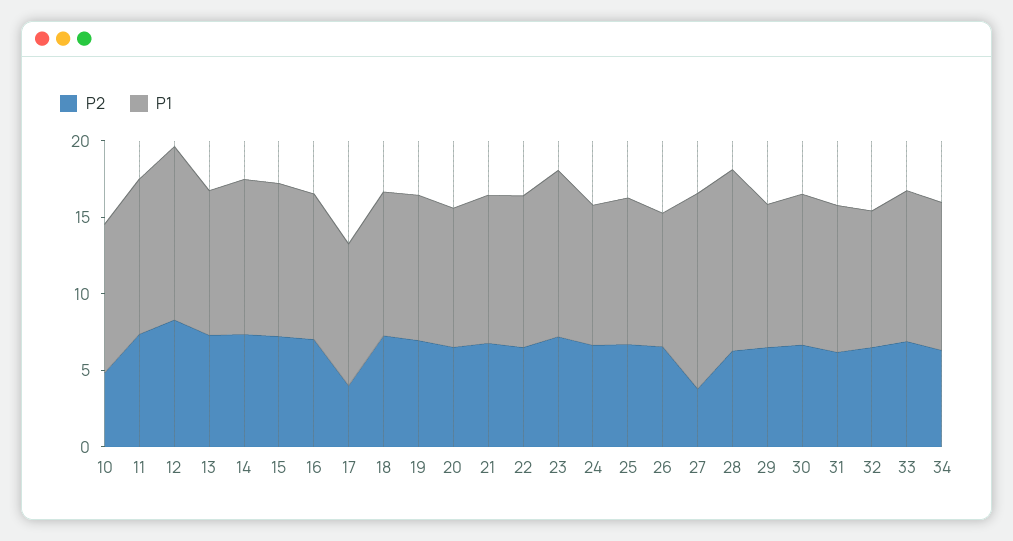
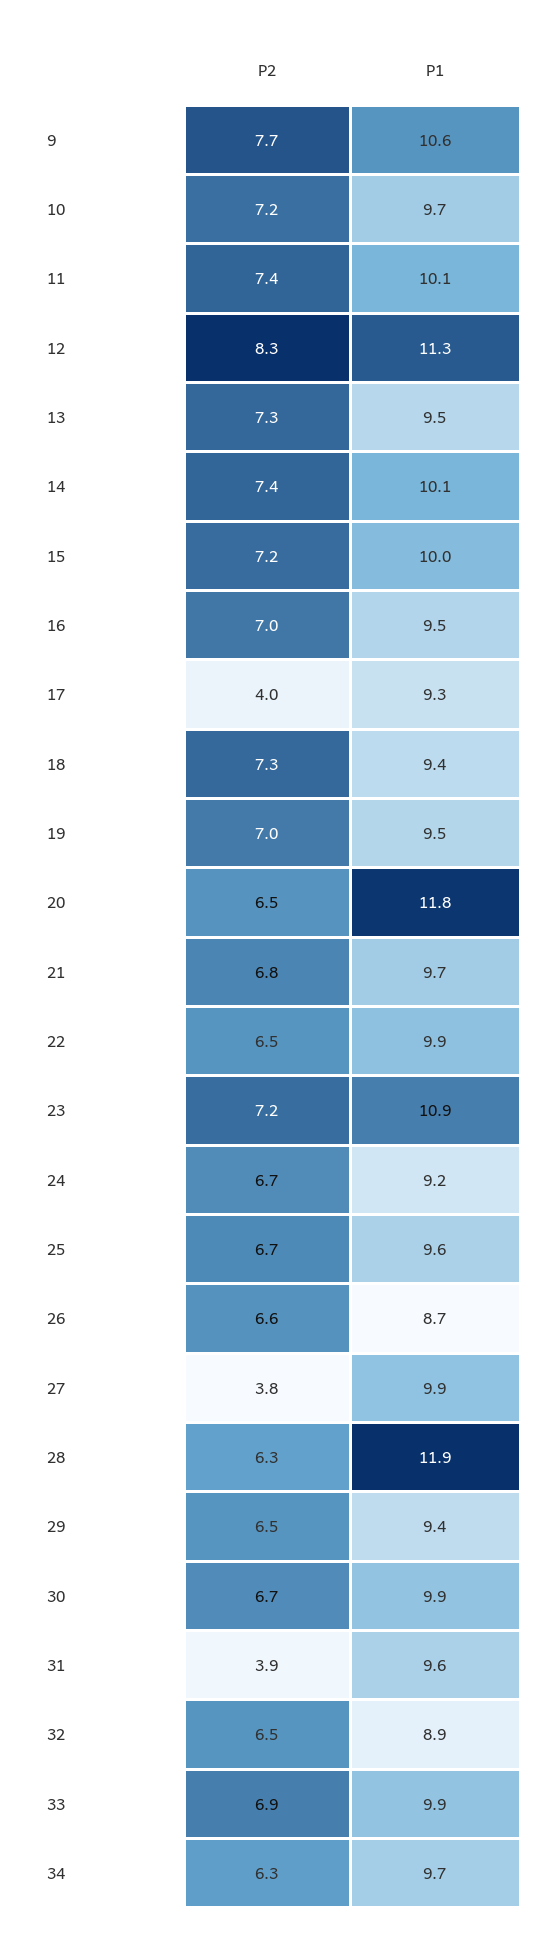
  {
    "P2": {
-     "10": 5,
+     "10": 7.2,
      "11": 7.4,
      "12": 8.3,
      "13": 7.3,
      "14": 7.4,
      "15": 7.2,
      "16": 7,
      "17": 4,
      "18": 7.3,
      "19": 7,
      "20": 6.5,
      "21": 6.8,
      "22": 6.5,
      "23": 7.2,
      "24": 6.7,
      "25": 6.7,
      "26": 6.6,
      "27": 3.8,
      "28": 6.3,
      "29": 6.5,
      "30": 6.7,
-     "31": 6,
+     "31": 3.9,
      "32": 6.5,
      "33": 6.9,
-     "34": 6.3
+     "34": 6.3,
+     "9": 7.7
    },
    "P1": {
      "10": 9.7,
      "11": 10.1,
      "12": 11.3,
      "13": 9.5,
      "14": 10.1,
      "15": 10,
      "16": 9.5,
      "17": 9.3,
      "18": 9.4,
      "19": 9.5,
-     "20": 9,
+     "20": 11.8,
      "21": 9.7,
      "22": 9.9,
      "23": 10.9,
      "24": 9.2,
      "25": 9.6,
      "26": 8.7,
-     "27": 13,
+     "27": 9.9,
      "28": 11.9,
      "29": 9.4,
      "30": 9.9,
      "31": 9.6,
      "32": 8.9,
      "33": 9.9,
-     "34": 9.7
+     "34": 9.7,
+     "9": 10.6
    }
  }

